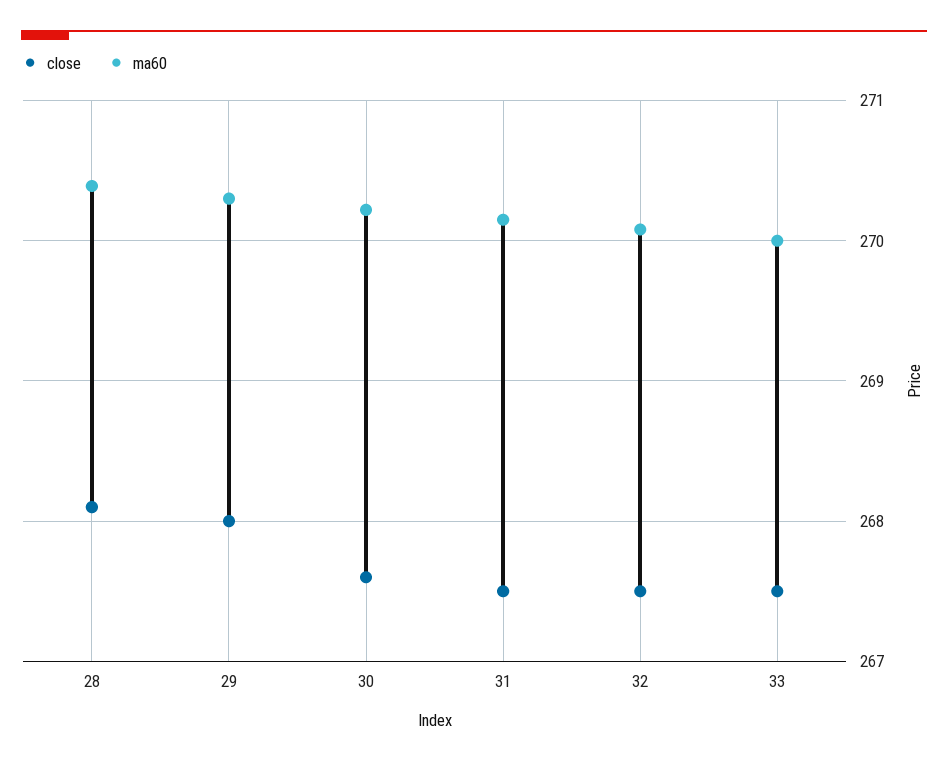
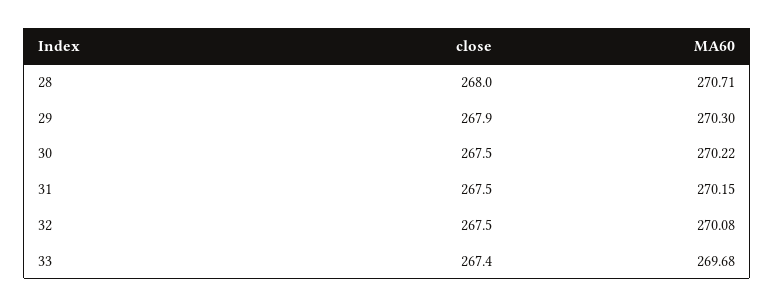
  {
    "close": {
-     "28": 268.1,
+     "28": 268,
-     "29": 268,
+     "29": 267.9,
-     "30": 267.6,
+     "30": 267.5,
      "31": 267.5,
      "32": 267.5,
-     "33": 267.5
+     "33": 267.4
    },
    "ma60": {
-     "28": 270.4,
+     "28": 270.71,
      "29": 270.3,
      "30": 270.22,
      "31": 270.15,
      "32": 270.08,
-     "33": 270
+     "33": 269.68
    }
  }

